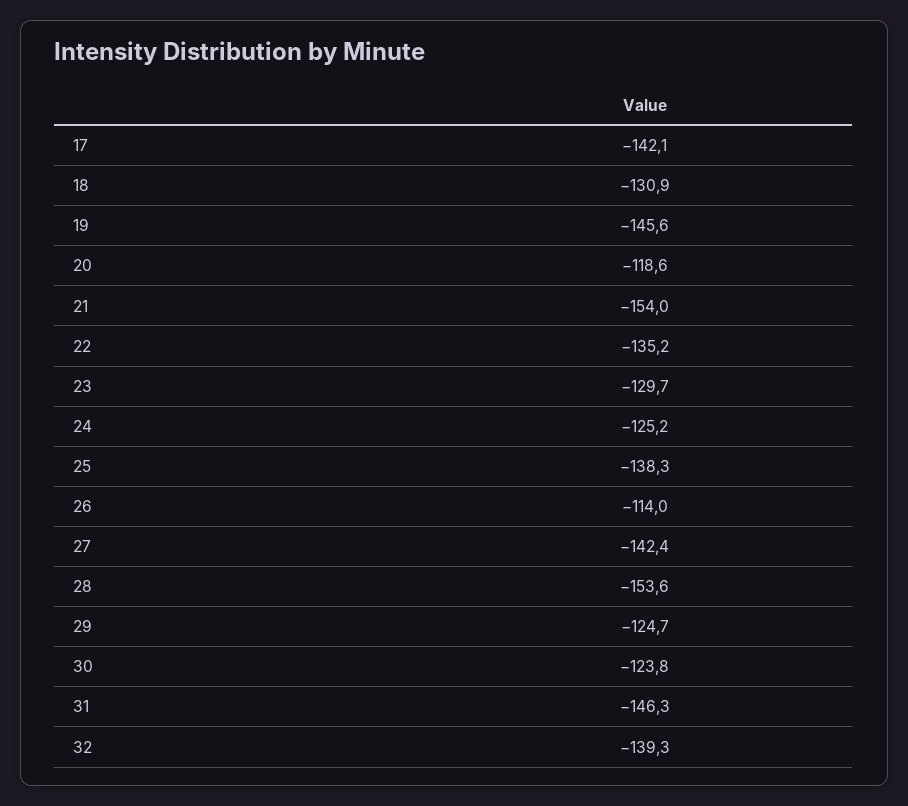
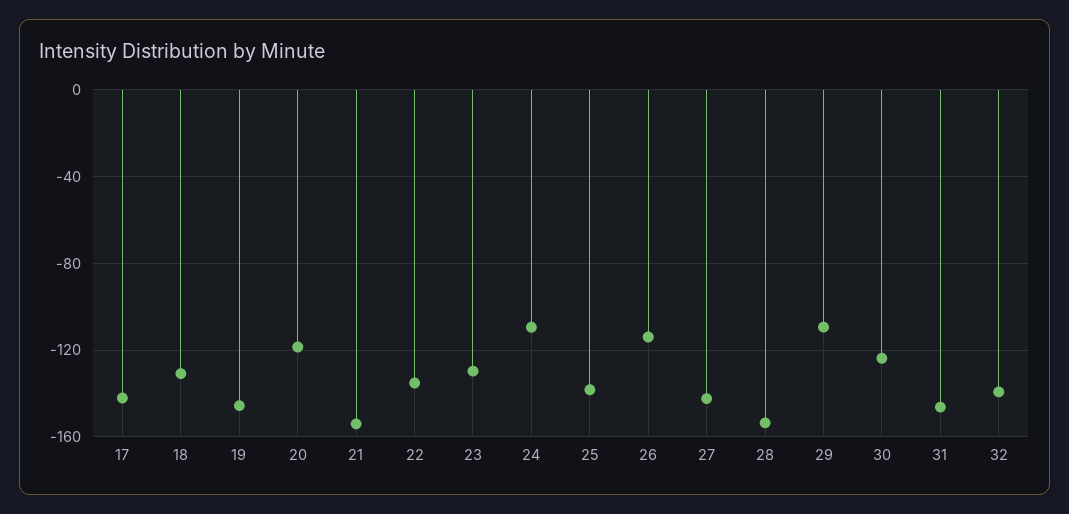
  {
    "17": -142.1,
    "18": -130.9,
    "19": -145.6,
    "20": -118.6,
    "21": -154,
    "22": -135.2,
    "23": -129.7,
-   "24": -125.2,
+   "24": -110,
    "25": -138.3,
    "26": -114,
    "27": -142.4,
    "28": -153.6,
-   "29": -124.7,
+   "29": -110,
    "30": -123.8,
    "31": -146.3,
    "32": -139.3
  }

